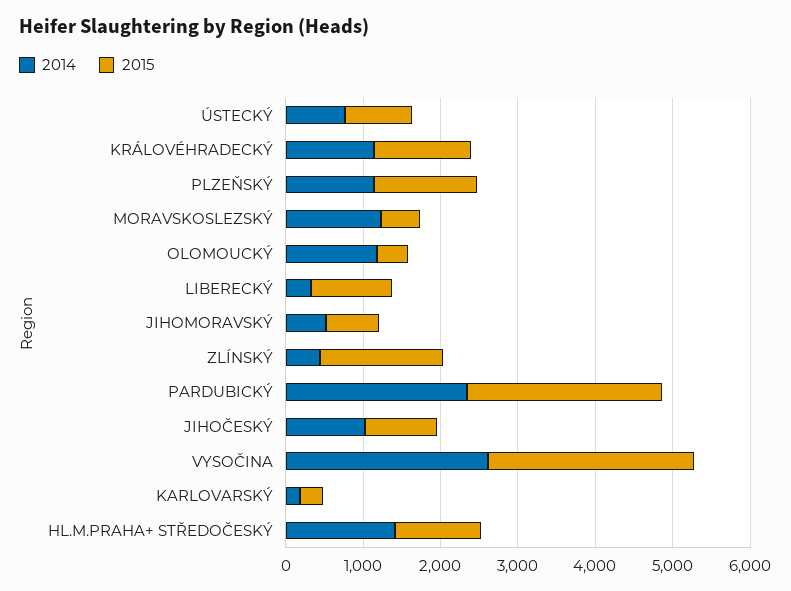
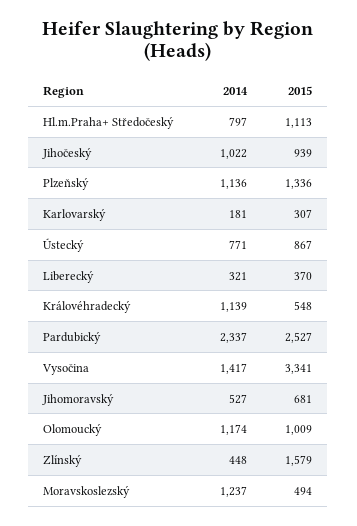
  {
    "2014": {
      "ÚSTECKÝ": 771,
      "KRÁLOVÉHRADECKÝ": 1139,
      "PLZEŇSKÝ": 1136,
      "MORAVSKOSLEZSKÝ": 1237,
      "OLOMOUCKÝ": 1174,
      "LIBERECKÝ": 321,
      "JIHOMORAVSKÝ": 527,
      "ZLÍNSKÝ": 448,
      "PARDUBICKÝ": 2337,
      "JIHOČESKÝ": 1022,
-     "VYSOČINA": 2600,
+     "VYSOČINA": 1417,
      "KARLOVARSKÝ": 181,
-     "HL.M.PRAHA+ STŘEDOČESKÝ": 1400
+     "HL.M.PRAHA+ STŘEDOČESKÝ": 797
    },
    "2015": {
      "ÚSTECKÝ": 867,
-     "KRÁLOVÉHRADECKÝ": 1200,
+     "KRÁLOVÉHRADECKÝ": 548,
      "PLZEŇSKÝ": 1336,
      "MORAVSKOSLEZSKÝ": 494,
-     "OLOMOUCKÝ": 400,
+     "OLOMOUCKÝ": 1009,
-     "LIBERECKÝ": 1000,
+     "LIBERECKÝ": 370,
      "JIHOMORAVSKÝ": 681,
      "ZLÍNSKÝ": 1579,
      "PARDUBICKÝ": 2527,
      "JIHOČESKÝ": 939,
-     "VYSOČINA": 2600,
+     "VYSOČINA": 3341,
      "KARLOVARSKÝ": 307,
      "HL.M.PRAHA+ STŘEDOČESKÝ": 1113
    }
  }

